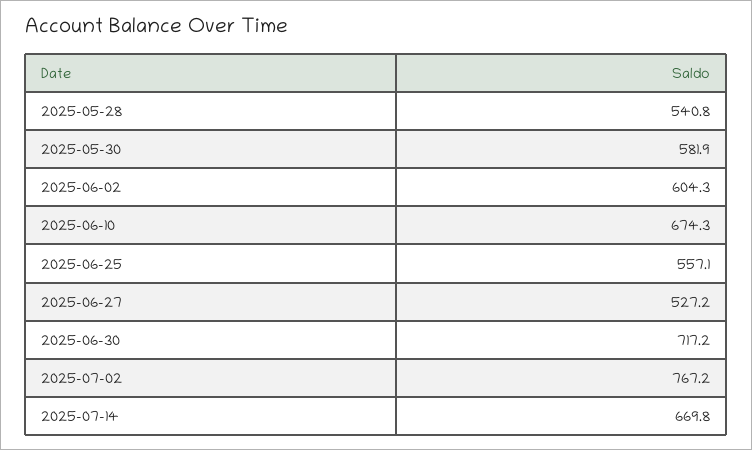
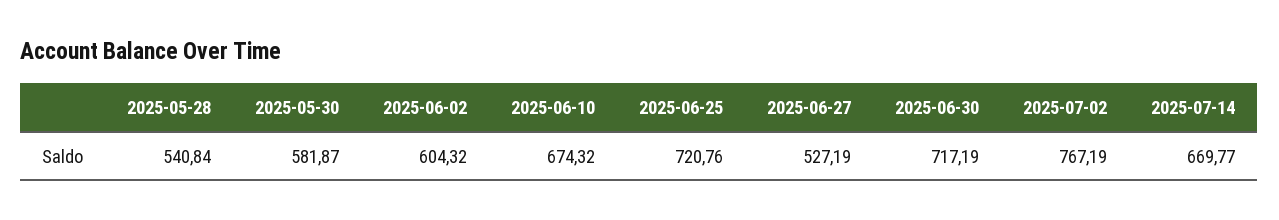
  {
    "2025-05-28": 540.84,
    "2025-05-30": 581.87,
    "2025-06-02": 604.32,
    "2025-06-10": 674.32,
-   "2025-06-25": 557.1,
+   "2025-06-25": 720.76,
    "2025-06-27": 527.19,
    "2025-06-30": 717.19,
    "2025-07-02": 767.19,
    "2025-07-14": 669.77
  }

